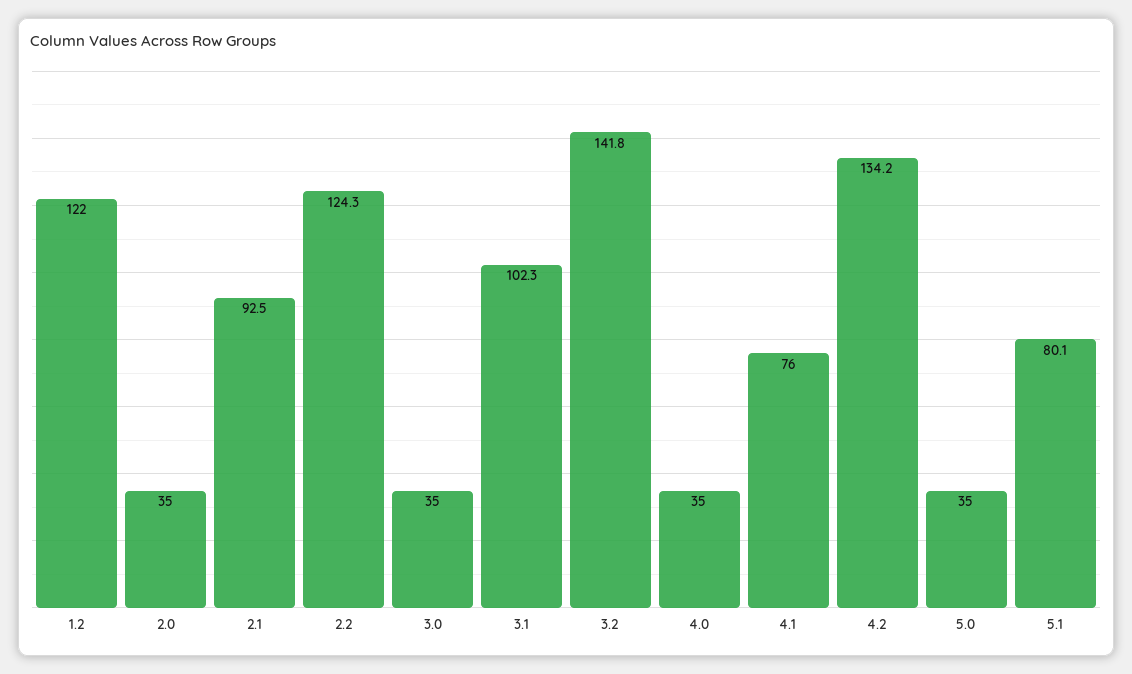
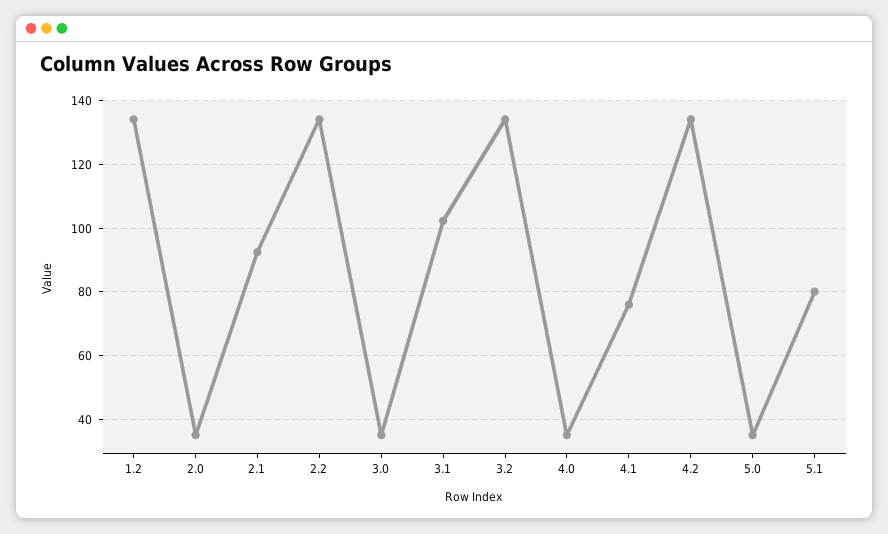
  {
-   "1.2": 122,
+   "1.2": 134,
    "2.0": 35,
    "2.1": 92.5,
-   "2.2": 124.3,
+   "2.2": 134,
    "3.0": 35,
    "3.1": 102.3,
-   "3.2": 141.8,
+   "3.2": 134,
    "4.0": 35,
    "4.1": 76,
    "4.2": 134.2,
    "5.0": 35,
    "5.1": 80.1
  }

